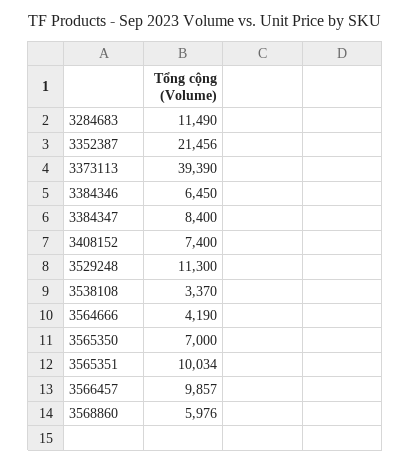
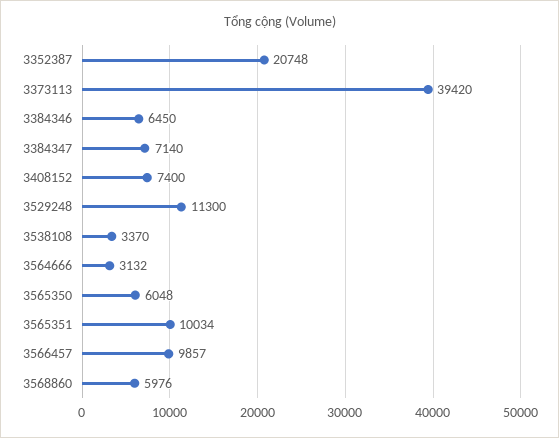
  {
-   "3284683": 11490,
-   "3352387": 21456,
+   "3352387": 20748,
-   "3373113": 39390,
+   "3373113": 39420,
    "3384346": 6450,
-   "3384347": 8400,
+   "3384347": 7140,
    "3408152": 7400,
    "3529248": 11300,
    "3538108": 3370,
-   "3564666": 4190,
+   "3564666": 3132,
-   "3565350": 7000,
+   "3565350": 6048,
    "3565351": 10034,
    "3566457": 9857,
    "3568860": 5976
  }

